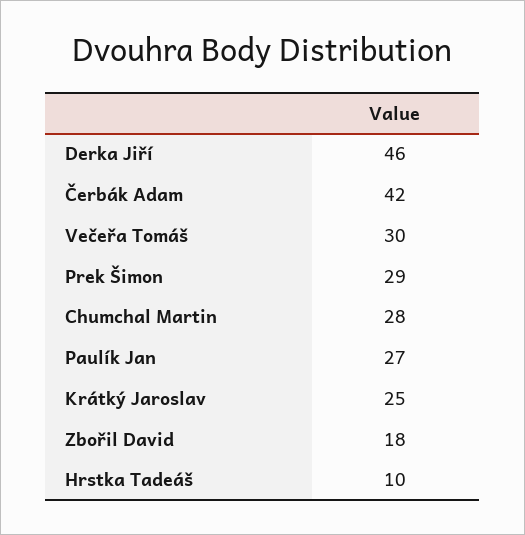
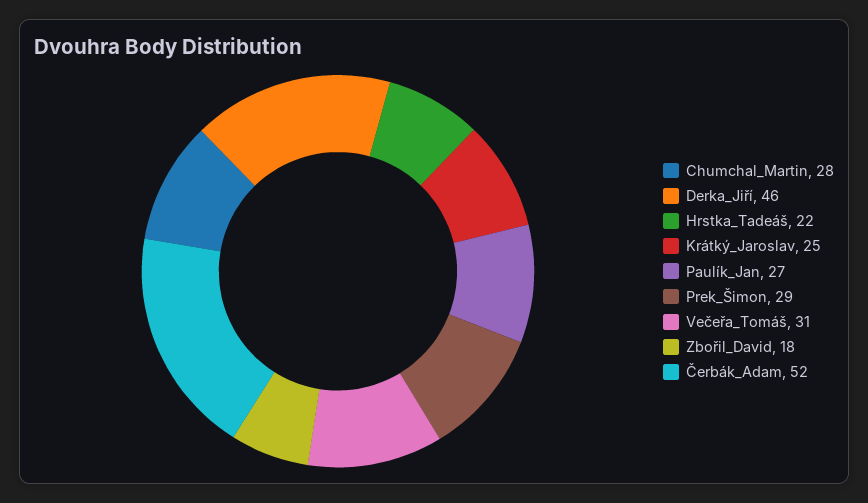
  {
    "Derka Jiří": 46,
-   "Čerbák Adam": 42,
+   "Čerbák Adam": 52,
-   "Večeřa Tomáš": 30,
+   "Večeřa Tomáš": 31,
    "Prek Šimon": 29,
    "Chumchal Martin": 28,
    "Paulík Jan": 27,
    "Krátký Jaroslav": 25,
    "Zbořil David": 18,
-   "Hrstka Tadeáš": 10
+   "Hrstka Tadeáš": 22
  }

